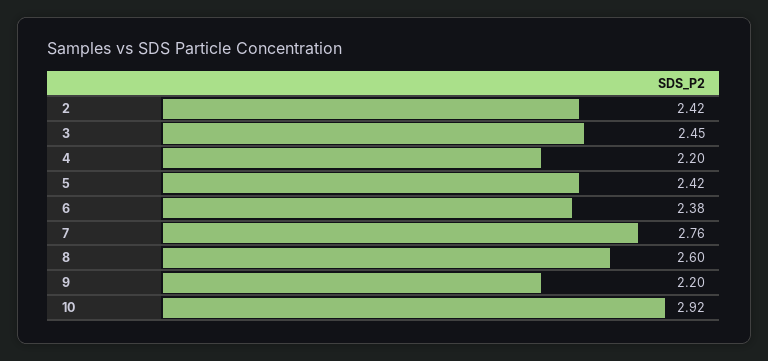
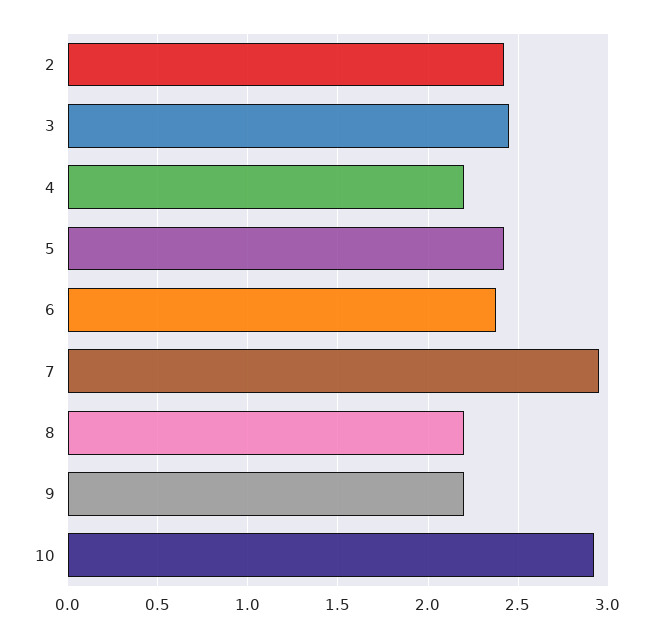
  {
    "2": 2.42,
    "3": 2.45,
    "4": 2.2,
    "5": 2.42,
    "6": 2.38,
-   "7": 2.76,
+   "7": 2.95,
-   "8": 2.6,
+   "8": 2.2,
    "9": 2.2,
    "10": 2.92
  }

